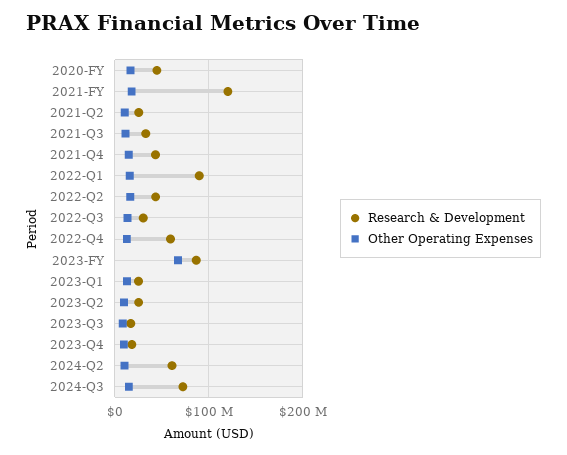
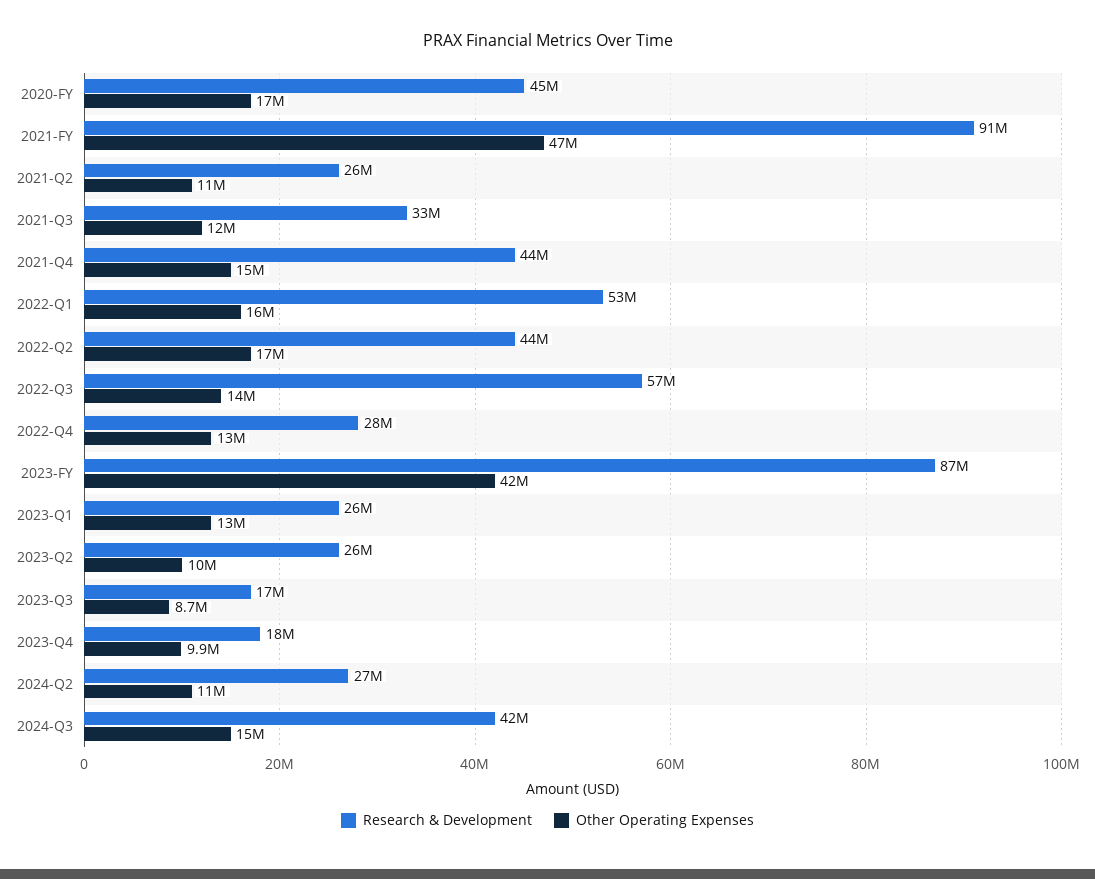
  {
    "Research & Development": {
      "2020-FY": 45000000,
-     "2021-FY": 120000000,
+     "2021-FY": 91000000,
      "2021-Q2": 26000000,
      "2021-Q3": 33000000,
      "2021-Q4": 44000000,
-     "2022-Q1": 90000000,
+     "2022-Q1": 53000000,
      "2022-Q2": 44000000,
-     "2022-Q3": 30000000,
+     "2022-Q3": 57000000,
-     "2022-Q4": 60000000,
+     "2022-Q4": 28000000,
      "2023-FY": 87000000,
      "2023-Q1": 26000000,
      "2023-Q2": 26000000,
      "2023-Q3": 17000000,
      "2023-Q4": 18000000,
-     "2024-Q2": 60000000,
+     "2024-Q2": 27000000,
-     "2024-Q3": 70000000
+     "2024-Q3": 42000000
    },
    "Other Operating Expenses": {
      "2020-FY": 17000000,
-     "2021-FY": 20000000,
+     "2021-FY": 47000000,
      "2021-Q2": 11000000,
      "2021-Q3": 12000000,
      "2021-Q4": 15000000,
      "2022-Q1": 16000000,
      "2022-Q2": 17000000,
      "2022-Q3": 14000000,
      "2022-Q4": 13000000,
-     "2023-FY": 70000000,
+     "2023-FY": 42000000,
      "2023-Q1": 13000000,
      "2023-Q2": 10000000,
      "2023-Q3": 8700000,
      "2023-Q4": 9900000,
      "2024-Q2": 11000000,
      "2024-Q3": 15000000
    }
  }

